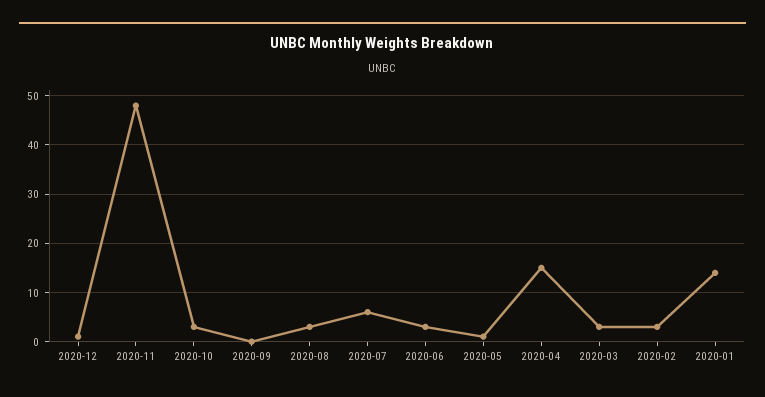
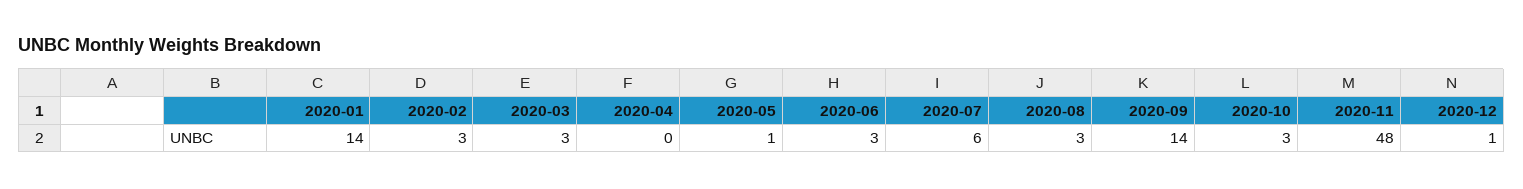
  {
    "2020-12": 1,
    "2020-11": 48,
    "2020-10": 3,
-   "2020-09": 0,
+   "2020-09": 14,
    "2020-08": 3,
    "2020-07": 6,
    "2020-06": 3,
    "2020-05": 1,
-   "2020-04": 15,
+   "2020-04": 0,
    "2020-03": 3,
    "2020-02": 3,
    "2020-01": 14
  }

